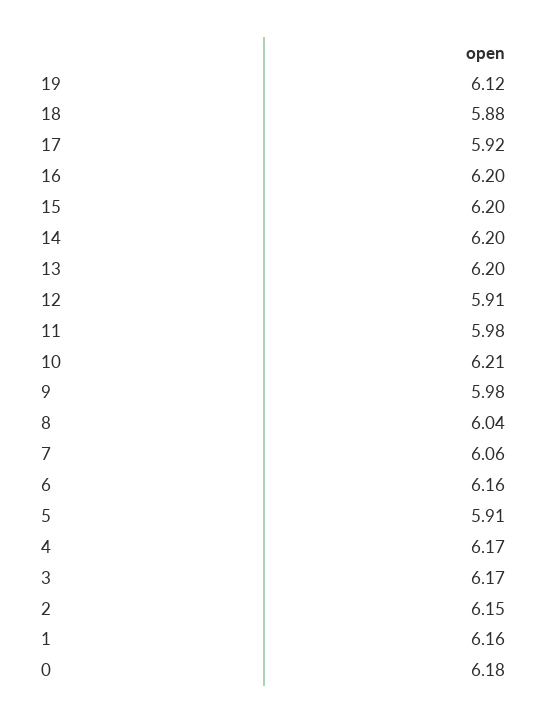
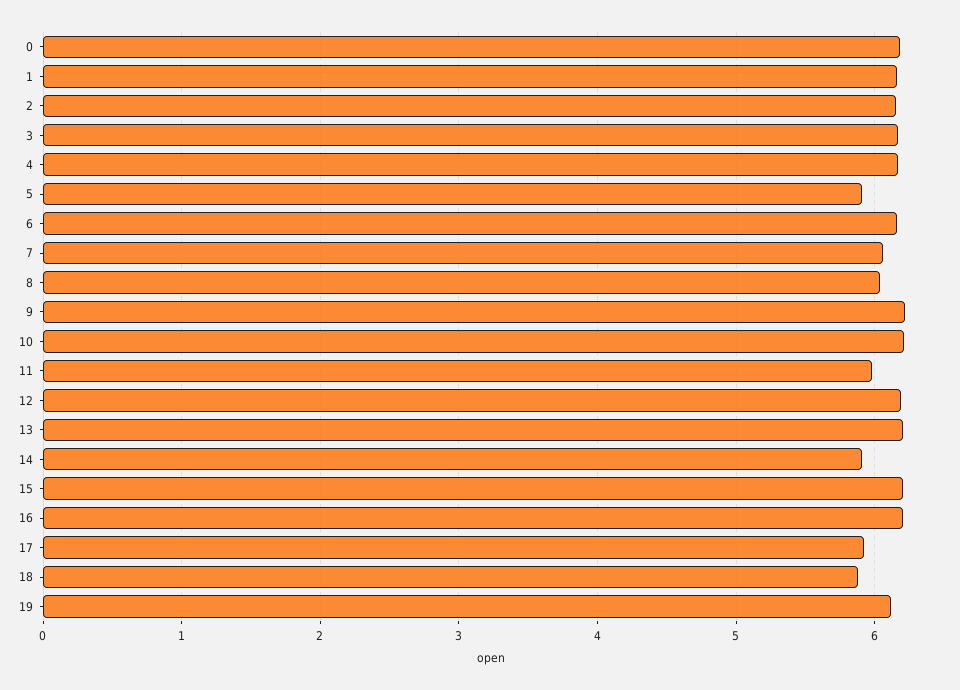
  {
    "19": 6.12,
    "18": 5.88,
    "17": 5.92,
    "16": 6.2,
    "15": 6.2,
-   "14": 6.2,
+   "14": 5.9,
    "13": 6.2,
-   "12": 5.91,
+   "12": 6.2,
    "11": 5.98,
    "10": 6.21,
-   "9": 5.98,
+   "9": 6.2,
    "8": 6.04,
    "7": 6.06,
    "6": 6.16,
    "5": 5.91,
    "4": 6.17,
    "3": 6.17,
    "2": 6.15,
    "1": 6.16,
    "0": 6.18
  }

